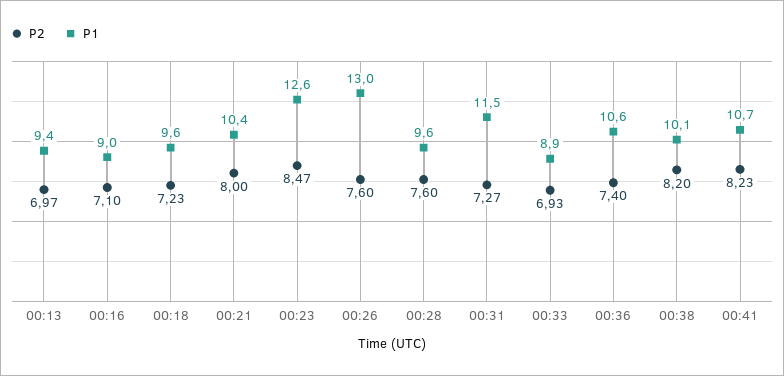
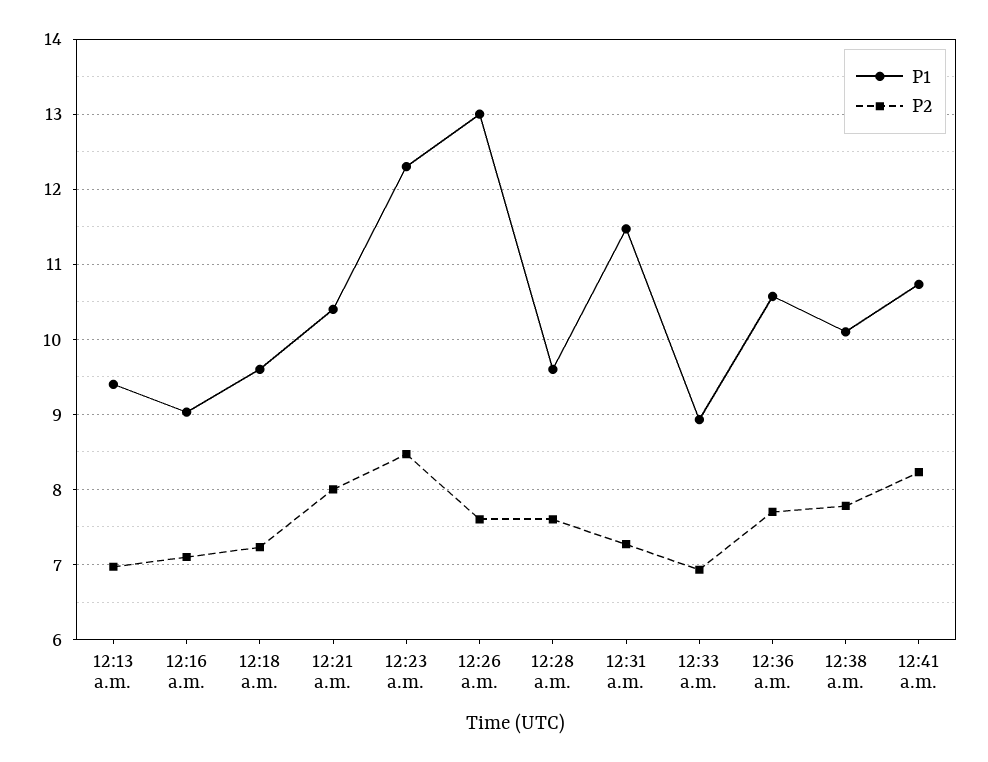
  {
    "P2": {
      "00:13": 6.97,
      "00:16": 7.1,
      "00:18": 7.23,
      "00:21": 8,
      "00:23": 8.47,
      "00:26": 7.6,
      "00:28": 7.6,
      "00:31": 7.27,
      "00:33": 6.93,
-     "00:36": 7.4,
+     "00:36": 7.7,
-     "00:38": 8.2,
+     "00:38": 7.8,
      "00:41": 8.23
    },
    "P1": {
      "00:13": 9.4,
      "00:16": 9,
      "00:18": 9.6,
      "00:21": 10.4,
-     "00:23": 12.6,
+     "00:23": 12.3,
      "00:26": 13,
      "00:28": 9.6,
      "00:31": 11.5,
      "00:33": 8.9,
      "00:36": 10.6,
      "00:38": 10.1,
      "00:41": 10.7
    }
  }

